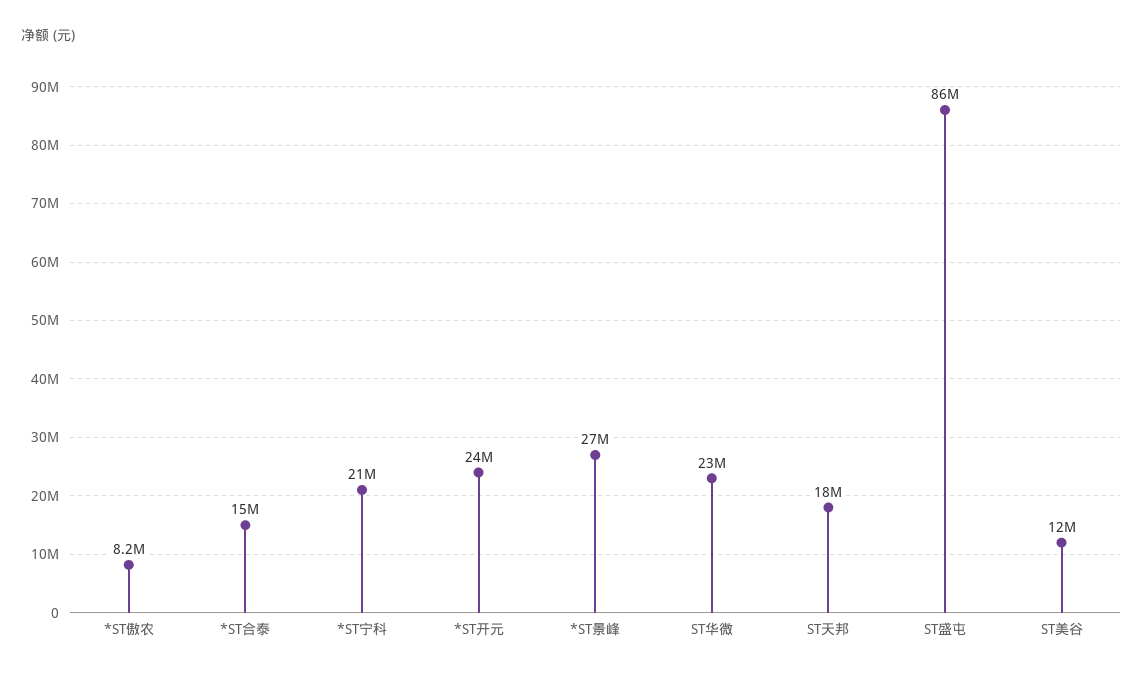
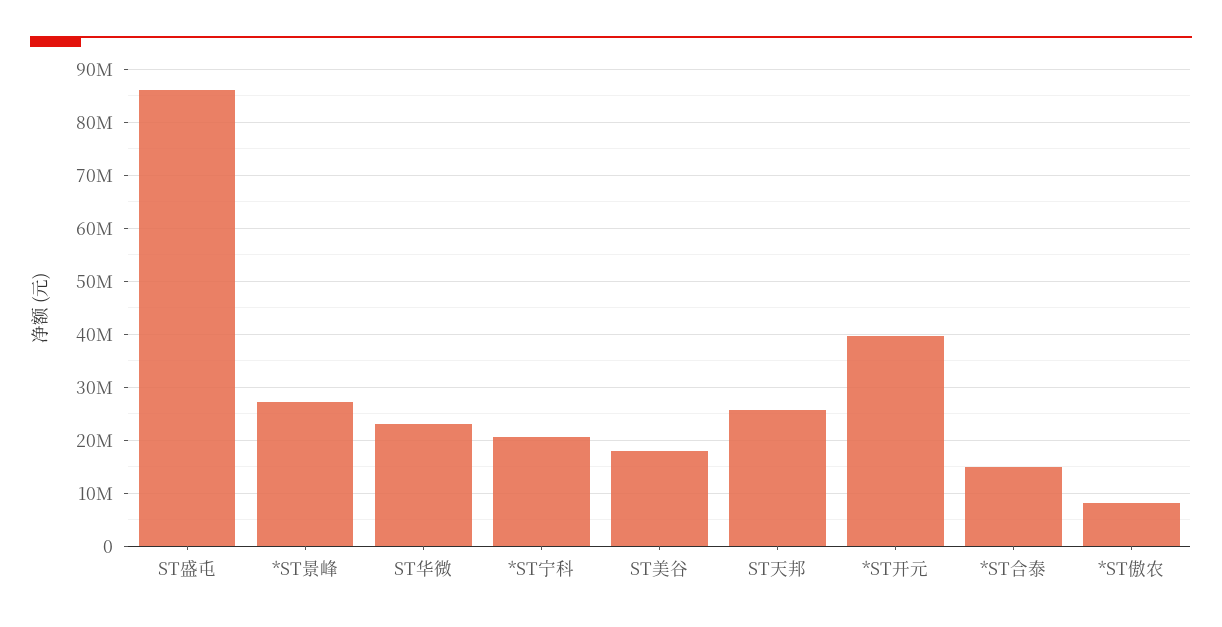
  {
    "*ST傲农": 8200000,
    "*ST合泰": 15000000,
    "*ST宁科": 21000000,
-   "*ST开元": 24000000,
+   "*ST开元": 40000000,
    "*ST景峰": 27000000,
    "ST华微": 23000000,
-   "ST天邦": 18000000,
+   "ST天邦": 26000000,
    "ST盛屯": 86000000,
-   "ST美谷": 12000000
+   "ST美谷": 18000000
  }

